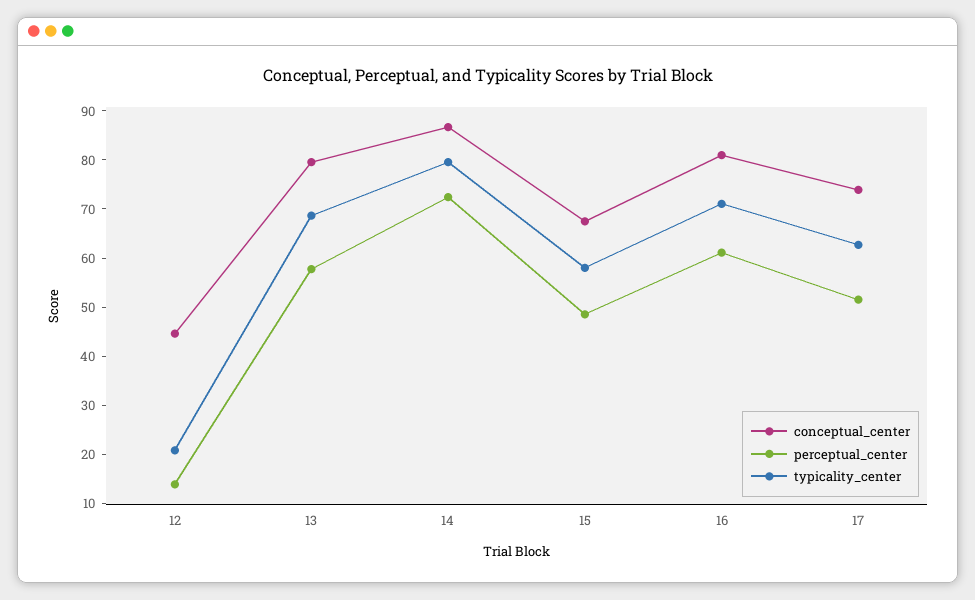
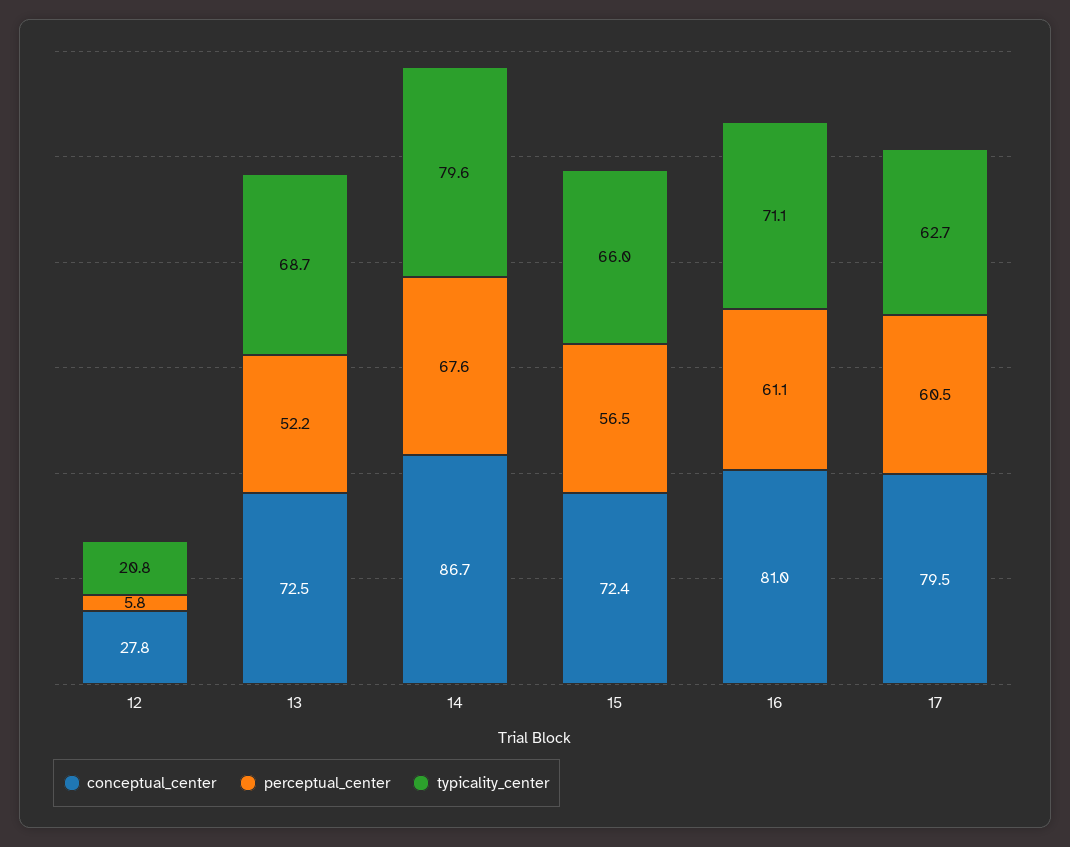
  {
    "conceptual_center": {
-     "12": 44,
+     "12": 27.8,
-     "13": 80,
+     "13": 72.5,
      "14": 86.7,
-     "15": 68,
+     "15": 72.4,
      "16": 81,
-     "17": 74
+     "17": 79.5
    },
    "perceptual_center": {
-     "12": 14,
+     "12": 5.8,
-     "13": 58,
+     "13": 52.2,
-     "14": 72,
+     "14": 67.6,
-     "15": 48,
+     "15": 56.5,
      "16": 61.1,
-     "17": 52
+     "17": 60.5
    },
    "typicality_center": {
      "12": 20.8,
      "13": 68.7,
      "14": 79.6,
-     "15": 58,
+     "15": 66,
      "16": 71.1,
      "17": 62.7
    }
  }

